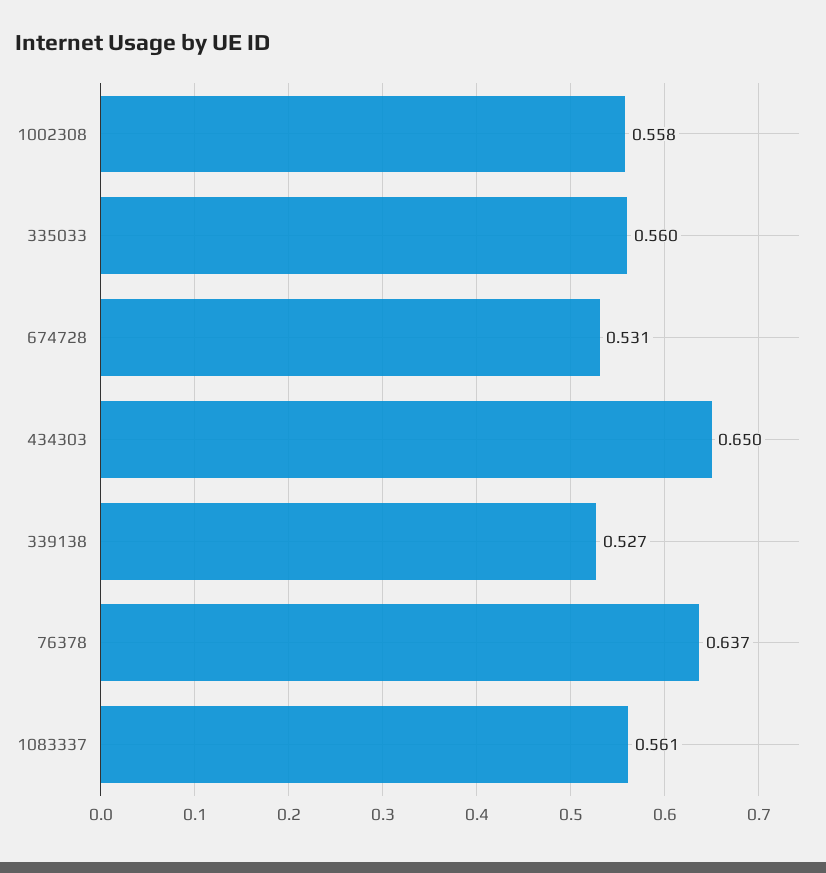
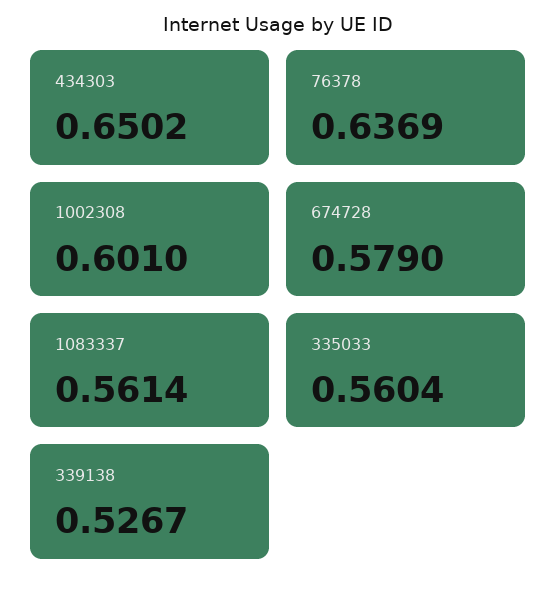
  {
-   "1002308": 0.558,
+   "1002308": 0.601,
    "335033": 0.5604,
-   "674728": 0.531,
+   "674728": 0.579,
    "434303": 0.6502,
    "339138": 0.5267,
    "76378": 0.6369,
    "1083337": 0.5614
  }

